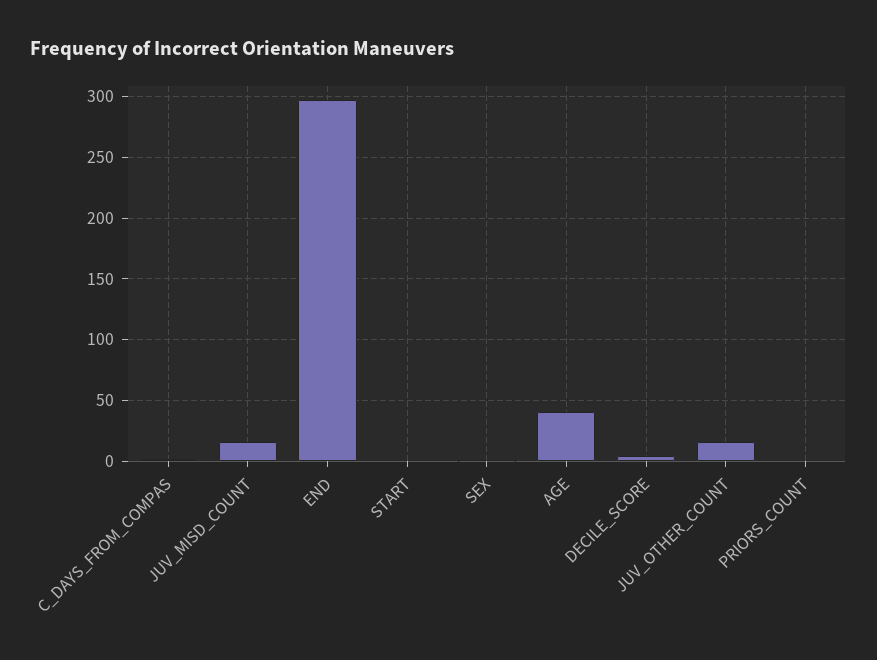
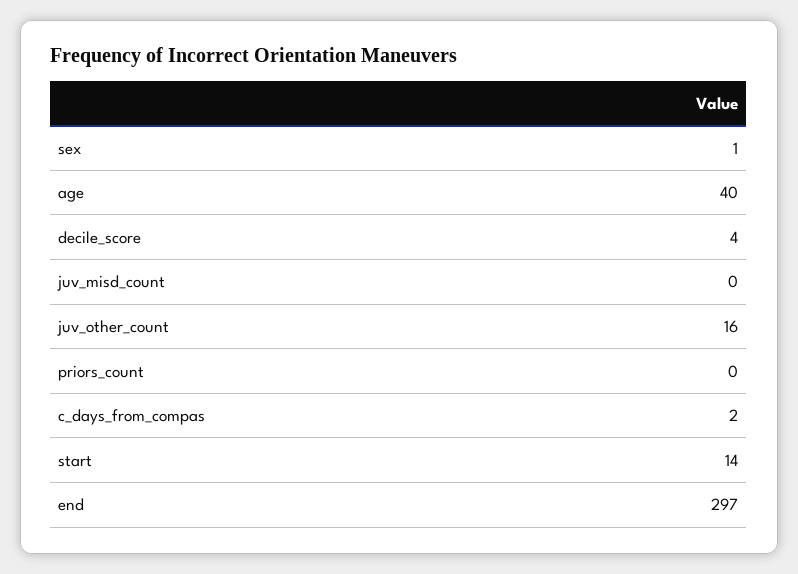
  {
    "C_DAYS_FROM_COMPAS": 2,
-   "JUV_MISD_COUNT": 15,
+   "JUV_MISD_COUNT": 0,
    "END": 297,
-   "START": 0,
+   "START": 14,
    "SEX": 1,
    "AGE": 40,
    "DECILE_SCORE": 4,
    "JUV_OTHER_COUNT": 16,
    "PRIORS_COUNT": 0
  }

